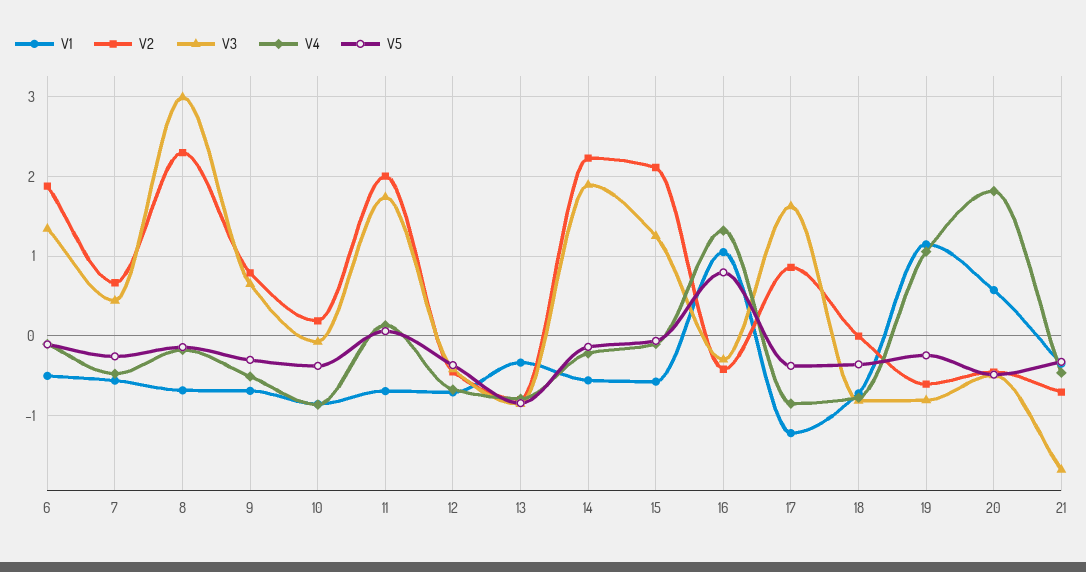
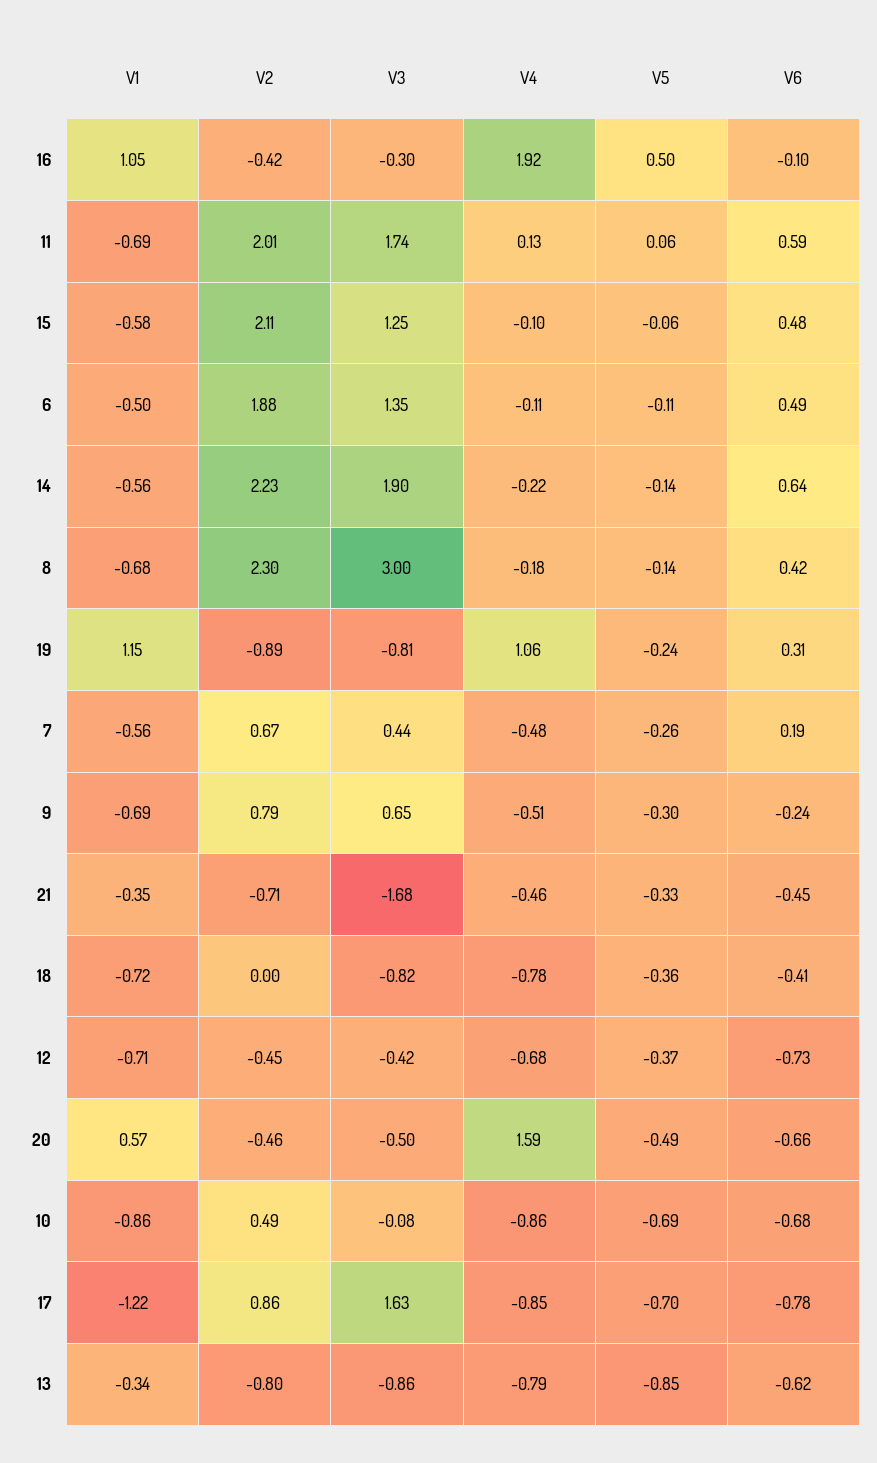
  {
    "V1": {
      "6": -0.5,
      "7": -0.56,
      "8": -0.68,
      "9": -0.69,
      "10": -0.86,
      "11": -0.69,
      "12": -0.71,
      "13": -0.34,
      "14": -0.56,
      "15": -0.58,
      "16": 1.05,
      "17": -1.22,
      "18": -0.72,
      "19": 1.15,
      "20": 0.57,
      "21": -0.35
    },
    "V2": {
      "6": 1.88,
      "7": 0.67,
      "8": 2.3,
      "9": 0.79,
-     "10": 0.2,
+     "10": 0.49,
      "11": 2.01,
      "12": -0.45,
      "13": -0.8,
      "14": 2.23,
      "15": 2.11,
      "16": -0.42,
      "17": 0.86,
      "18": 0,
-     "19": -0.6,
+     "19": -0.89,
      "20": -0.46,
      "21": -0.71
    },
    "V3": {
      "6": 1.35,
      "7": 0.44,
      "8": 3,
      "9": 0.65,
      "10": -0.08,
      "11": 1.74,
      "12": -0.42,
      "13": -0.86,
      "14": 1.9,
      "15": 1.25,
      "16": -0.3,
      "17": 1.63,
      "18": -0.82,
      "19": -0.81,
      "20": -0.5,
      "21": -1.68
    },
    "V4": {
      "6": -0.11,
      "7": -0.48,
      "8": -0.18,
      "9": -0.51,
      "10": -0.86,
      "11": 0.13,
      "12": -0.68,
      "13": -0.79,
      "14": -0.22,
      "15": -0.1,
-     "16": 1.3,
+     "16": 1.92,
      "17": -0.85,
      "18": -0.78,
      "19": 1.06,
-     "20": 1.8,
+     "20": 1.59,
      "21": -0.46
    },
    "V5": {
      "6": -0.11,
      "7": -0.26,
      "8": -0.14,
      "9": -0.3,
-     "10": -0.4,
+     "10": -0.69,
      "11": 0.06,
      "12": -0.37,
      "13": -0.85,
      "14": -0.14,
      "15": -0.06,
-     "16": 0.8,
+     "16": 0.5,
-     "17": -0.4,
+     "17": -0.7,
      "18": -0.36,
      "19": -0.24,
      "20": -0.49,
      "21": -0.33
-   }
+   },
+   "V6": {
+     "16": -0.1,
+     "11": 0.59,
+     "15": 0.48,
+     "6": 0.49,
+     "14": 0.64,
+     "8": 0.42,
+     "19": 0.31,
+     "7": 0.19,
+     "9": -0.24,
+     "21": -0.45,
+     "18": -0.41,
+     "12": -0.73,
+     "20": -0.66,
+     "10": -0.68,
+     "17": -0.78,
+     "13": -0.62
+   }
  }

